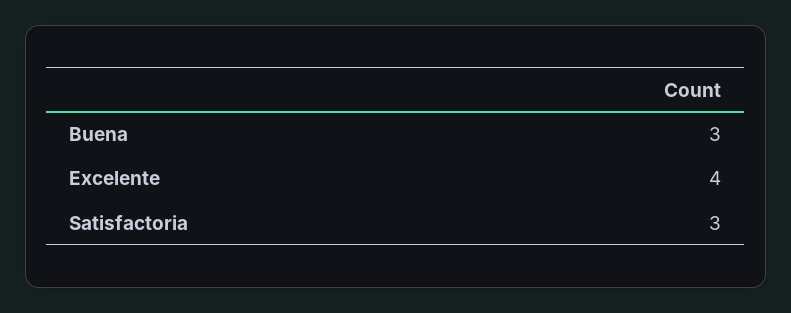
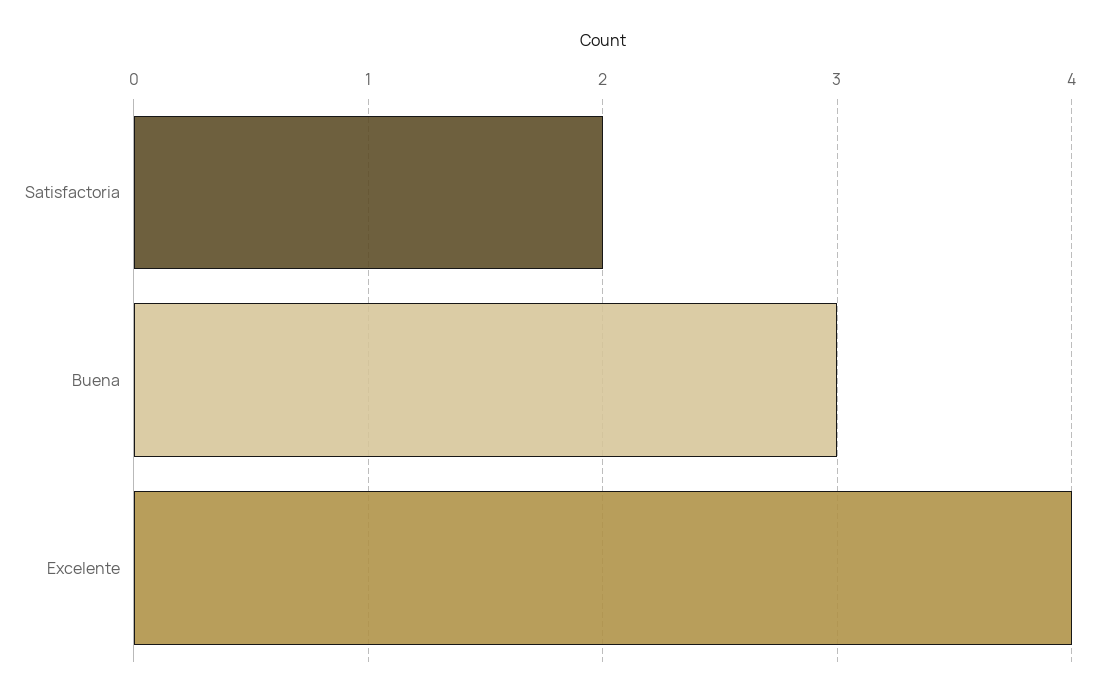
  {
    "Buena": 3,
    "Excelente": 4,
-   "Satisfactoria": 3
+   "Satisfactoria": 2
  }

